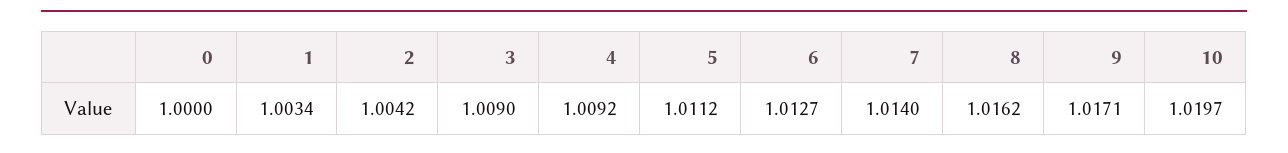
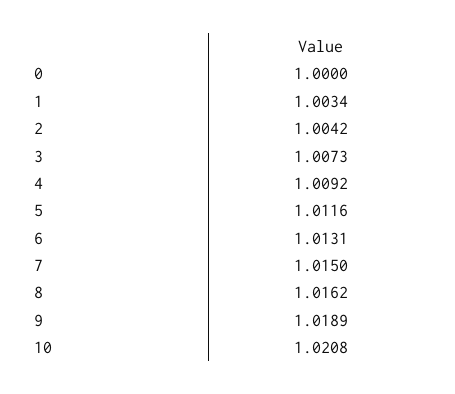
  {
    "0": 1,
    "1": 1.0034,
    "2": 1.0042,
-   "3": 1.009,
+   "3": 1.0073,
    "4": 1.0092,
-   "5": 1.0112,
+   "5": 1.0116,
-   "6": 1.0127,
+   "6": 1.0131,
-   "7": 1.014,
+   "7": 1.015,
    "8": 1.0162,
-   "9": 1.0171,
+   "9": 1.0189,
-   "10": 1.0197
+   "10": 1.0208
  }

